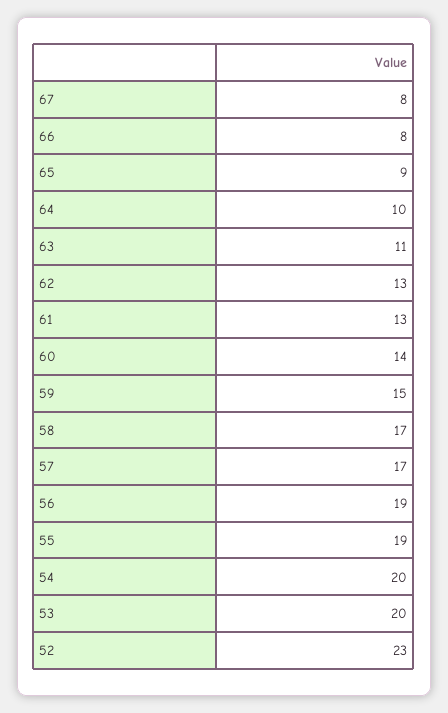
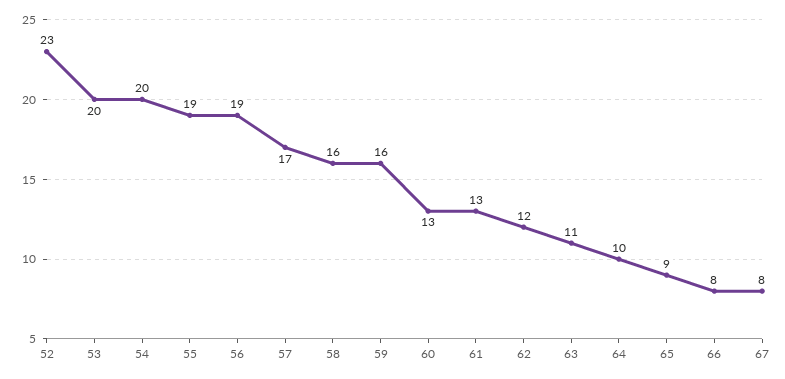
  {
    "67": 8,
    "66": 8,
    "65": 9,
    "64": 10,
    "63": 11,
-   "62": 13,
+   "62": 12,
    "61": 13,
-   "60": 14,
+   "60": 13,
-   "59": 15,
+   "59": 16,
-   "58": 17,
+   "58": 16,
    "57": 17,
    "56": 19,
    "55": 19,
    "54": 20,
    "53": 20,
    "52": 23
  }

